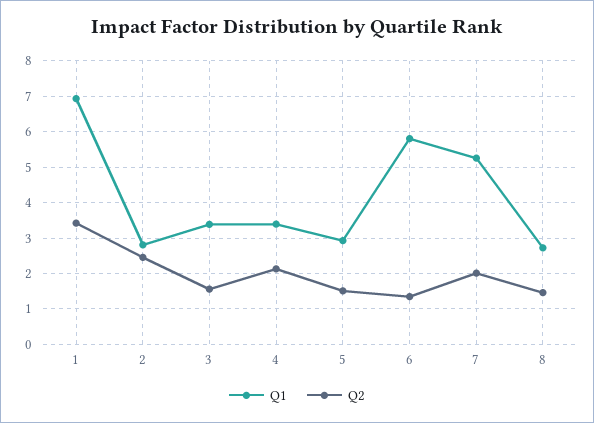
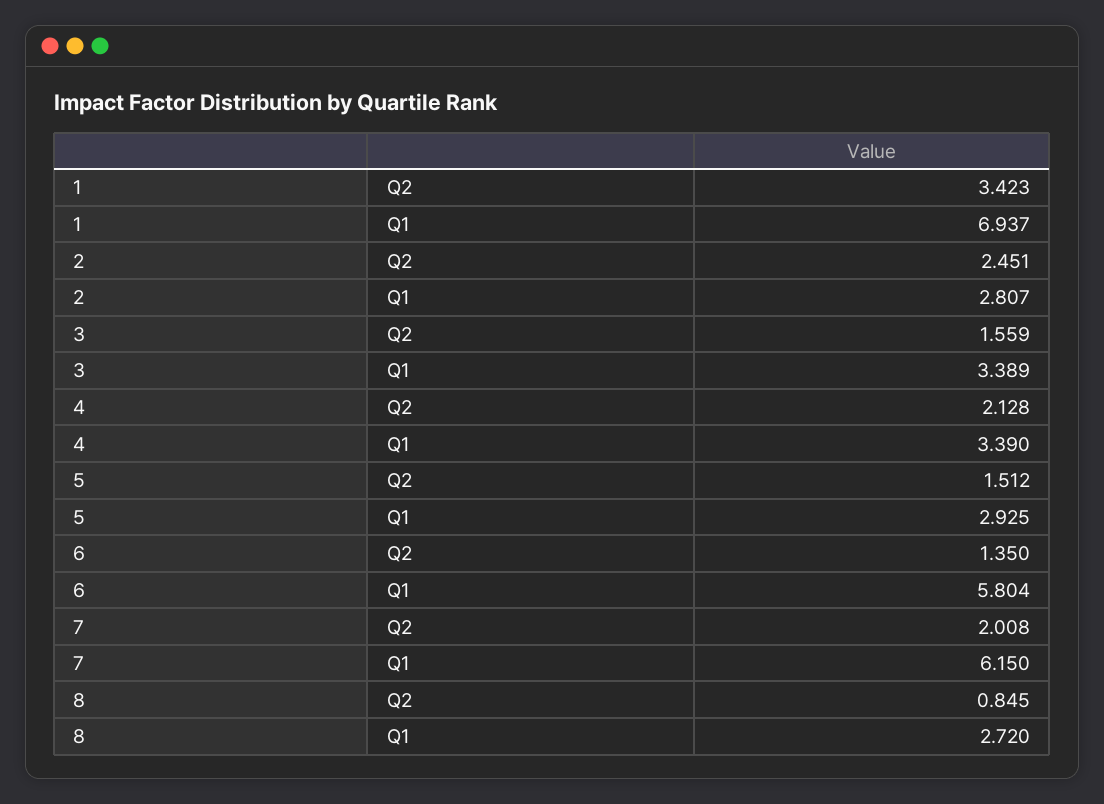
  {
    "Q1": {
      "1": 6.937,
      "2": 2.807,
      "3": 3.389,
      "4": 3.39,
      "5": 2.925,
      "6": 5.804,
-     "7": 5.2,
+     "7": 6.15,
      "8": 2.72
    },
    "Q2": {
      "1": 3.423,
      "2": 2.451,
      "3": 1.559,
      "4": 2.128,
      "5": 1.512,
      "6": 1.35,
      "7": 2.008,
-     "8": 1.4
+     "8": 0.845
    }
  }

